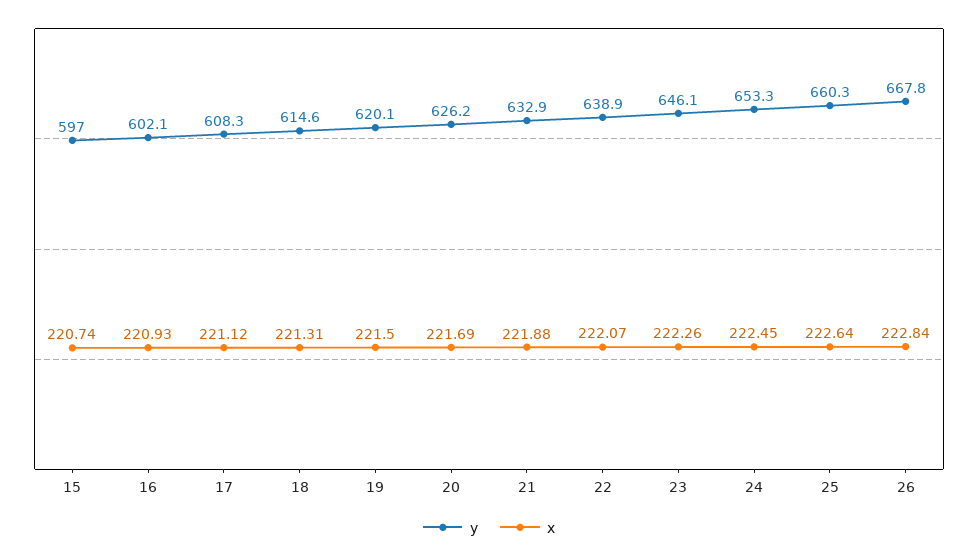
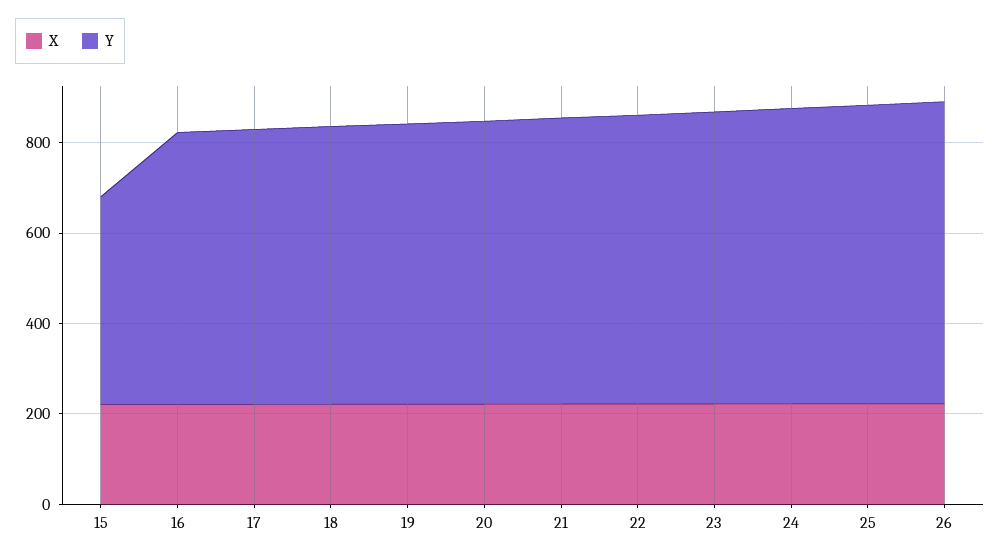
  {
    "y": {
-     "15": 597,
+     "15": 450,
      "16": 602.1,
      "17": 608.3,
      "18": 614.6,
      "19": 620.1,
      "20": 626.2,
      "21": 632.9,
      "22": 638.9,
      "23": 646.1,
      "24": 653.3,
      "25": 660.3,
      "26": 667.8
    },
    "x": {
      "15": 220.74,
      "16": 220.93,
      "17": 221.12,
      "18": 221.31,
      "19": 221.5,
      "20": 221.69,
      "21": 221.88,
      "22": 222.07,
      "23": 222.26,
      "24": 222.45,
      "25": 222.64,
      "26": 222.84
    }
  }

